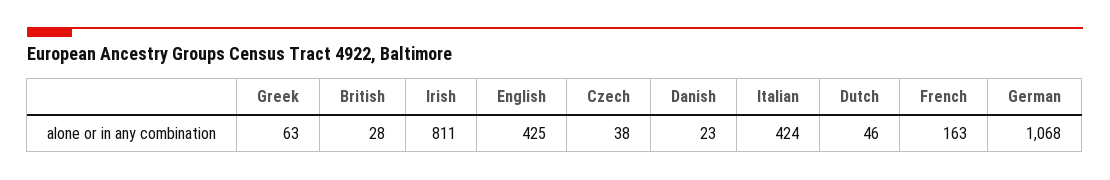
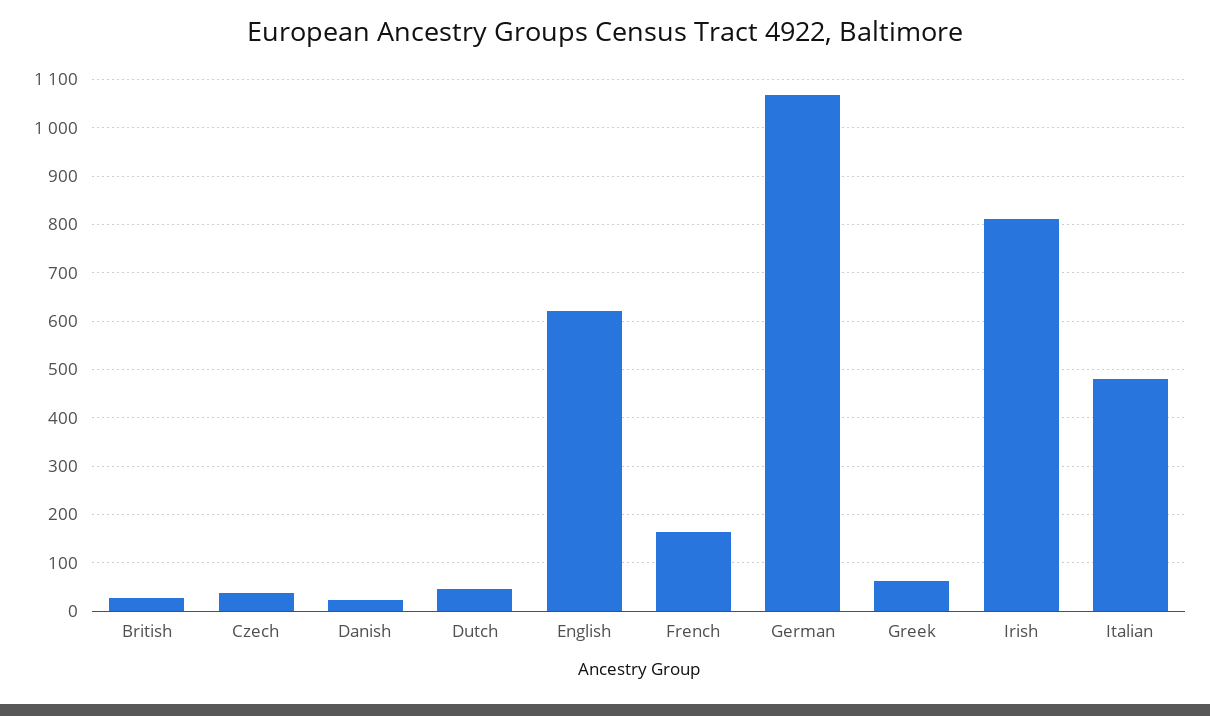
  {
    "Greek": 63,
    "British": 28,
    "Irish": 811,
-   "English": 425,
+   "English": 620,
    "Czech": 38,
    "Danish": 23,
-   "Italian": 424,
+   "Italian": 480,
    "Dutch": 46,
    "French": 163,
    "German": 1068
  }

